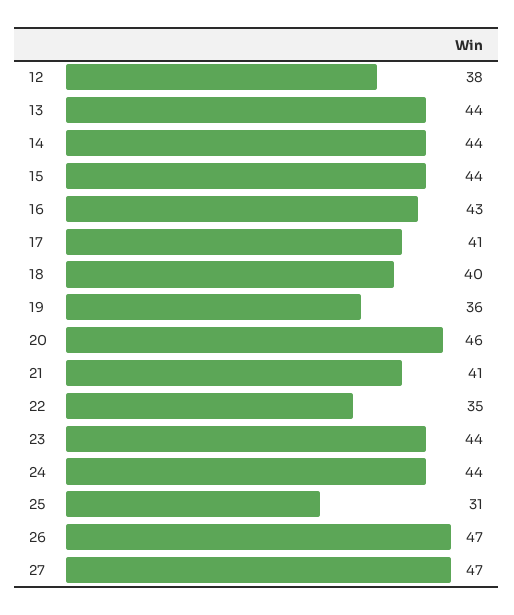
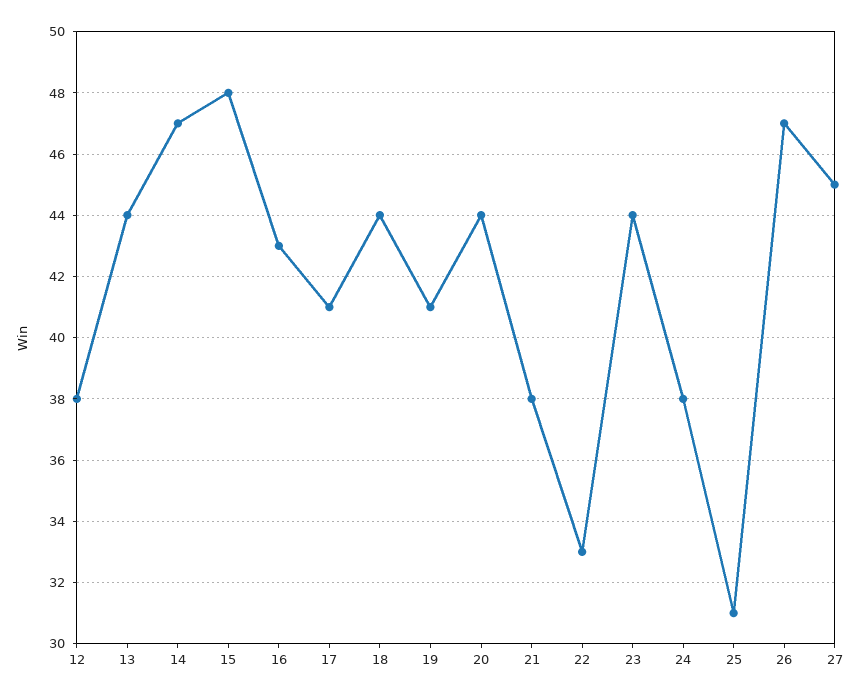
  {
    "12": 38,
    "13": 44,
-   "14": 44,
+   "14": 47,
-   "15": 44,
+   "15": 48,
    "16": 43,
    "17": 41,
-   "18": 40,
+   "18": 44,
-   "19": 36,
+   "19": 41,
-   "20": 46,
+   "20": 44,
-   "21": 41,
+   "21": 38,
-   "22": 35,
+   "22": 33,
    "23": 44,
-   "24": 44,
+   "24": 38,
    "25": 31,
    "26": 47,
-   "27": 47
+   "27": 45
  }

